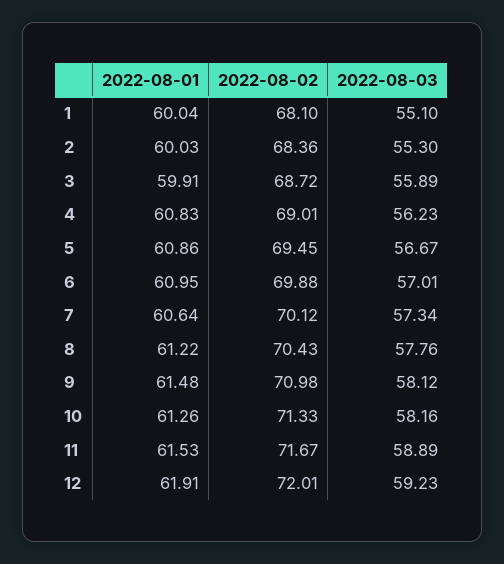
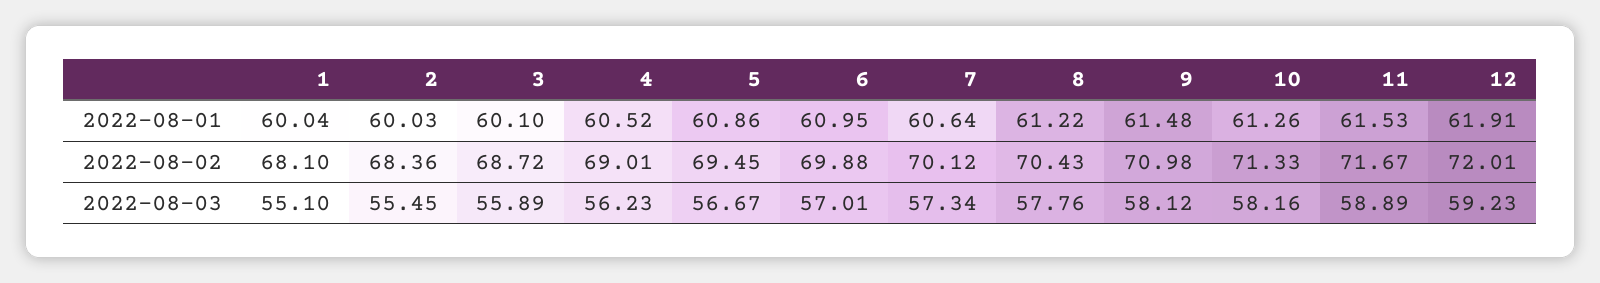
  {
    "2022-08-01": {
      "1": 60.04,
      "2": 60.03,
-     "3": 59.91,
+     "3": 60.1,
-     "4": 60.83,
+     "4": 60.52,
      "5": 60.86,
      "6": 60.95,
      "7": 60.64,
      "8": 61.22,
      "9": 61.48,
      "10": 61.26,
      "11": 61.53,
      "12": 61.91
    },
    "2022-08-02": {
      "1": 68.1,
      "2": 68.36,
      "3": 68.72,
      "4": 69.01,
      "5": 69.45,
      "6": 69.88,
      "7": 70.12,
      "8": 70.43,
      "9": 70.98,
      "10": 71.33,
      "11": 71.67,
      "12": 72.01
    },
    "2022-08-03": {
      "1": 55.1,
-     "2": 55.3,
+     "2": 55.45,
      "3": 55.89,
      "4": 56.23,
      "5": 56.67,
      "6": 57.01,
      "7": 57.34,
      "8": 57.76,
      "9": 58.12,
      "10": 58.16,
      "11": 58.89,
      "12": 59.23
    }
  }

